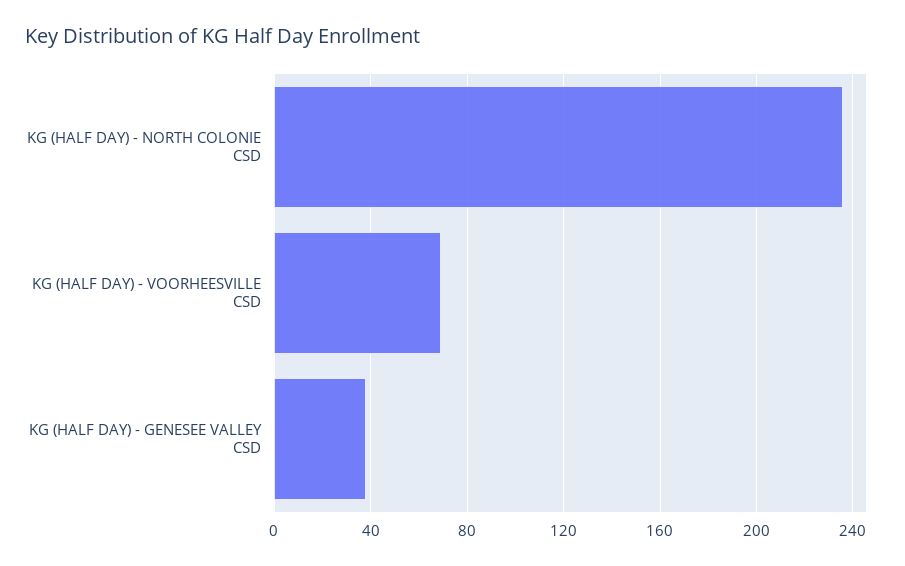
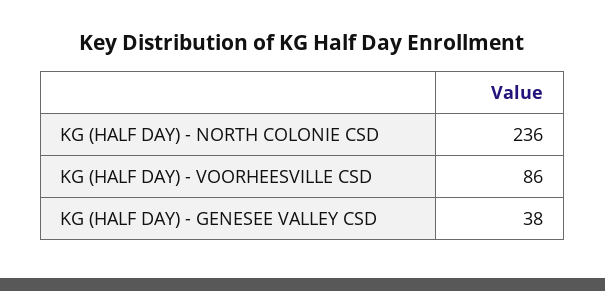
  {
    "KG (HALF DAY) - NORTH COLONIE CSD": 236,
-   "KG (HALF DAY) - VOORHEESVILLE CSD": 70,
+   "KG (HALF DAY) - VOORHEESVILLE CSD": 86,
    "KG (HALF DAY) - GENESEE VALLEY CSD": 38
  }

